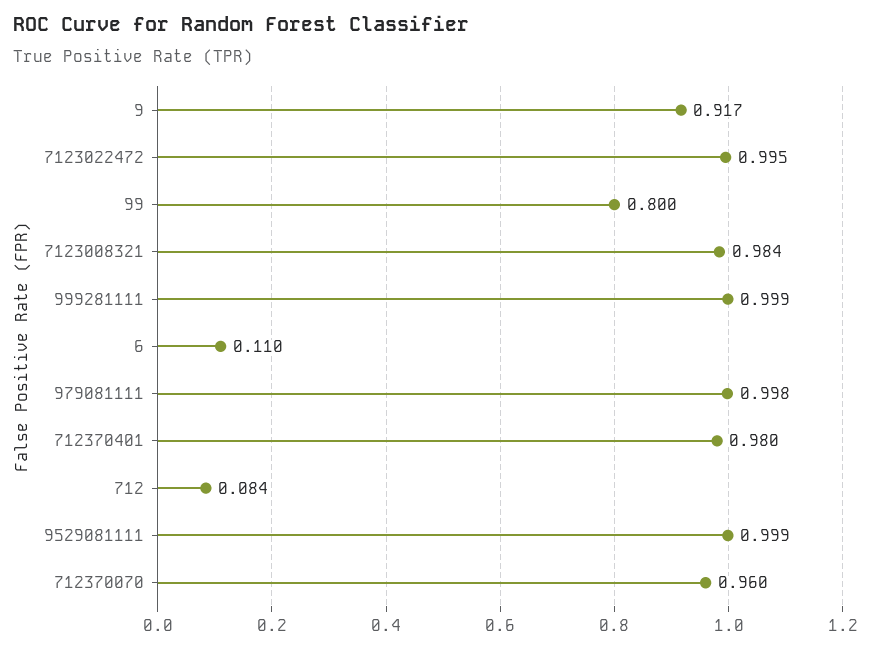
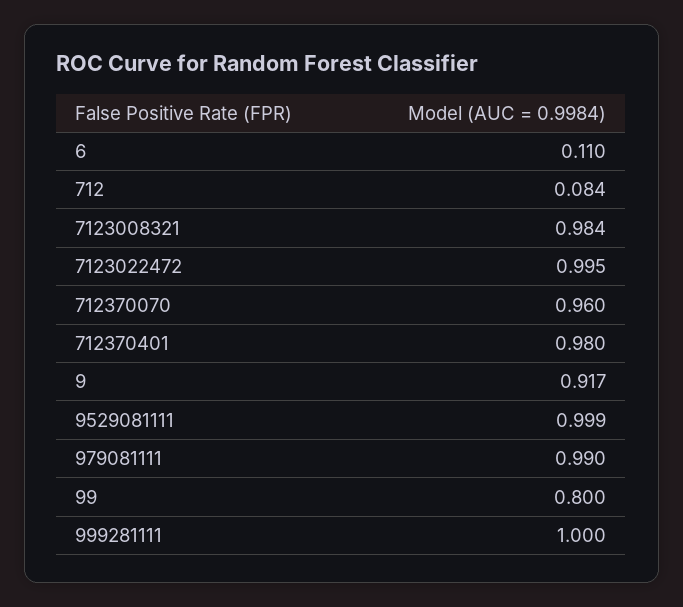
  {
    "9": 0.917,
    "7123022472": 0.995,
    "99": 0.8,
    "7123008321": 0.984,
-   "999281111": 0.999,
+   "999281111": 1,
    "6": 0.11,
-   "979081111": 0.998,
+   "979081111": 0.99,
    "712370401": 0.98,
    "712": 0.084,
    "9529081111": 0.999,
    "712370070": 0.96
  }

